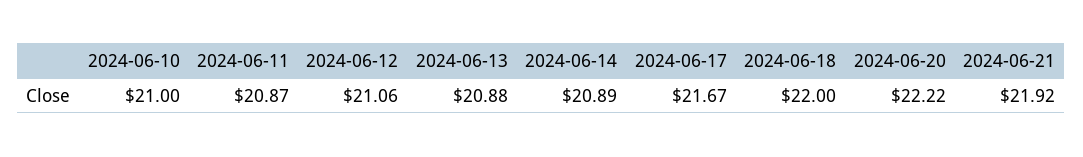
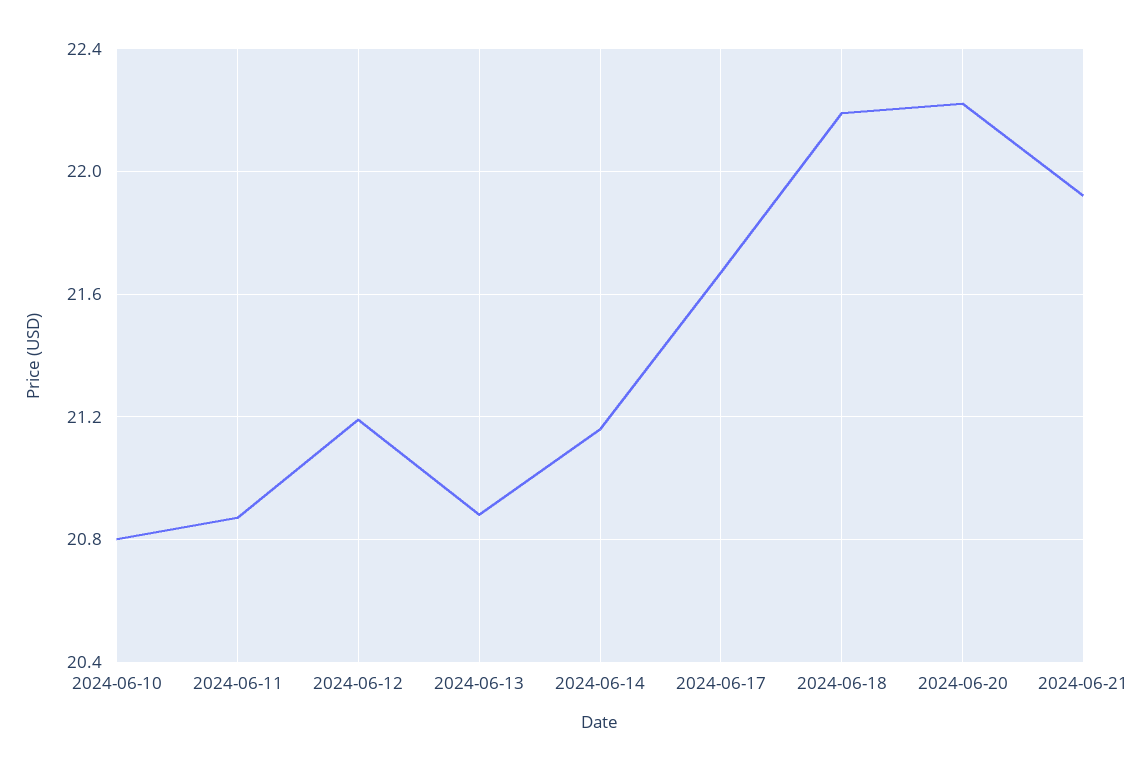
  {
-   "2024-06-10": 21,
+   "2024-06-10": 20.8,
    "2024-06-11": 20.87,
-   "2024-06-12": 21.06,
+   "2024-06-12": 21.2,
    "2024-06-13": 20.88,
-   "2024-06-14": 20.89,
+   "2024-06-14": 21.15,
    "2024-06-17": 21.67,
-   "2024-06-18": 22,
+   "2024-06-18": 22.2,
    "2024-06-20": 22.22,
    "2024-06-21": 21.92
  }

